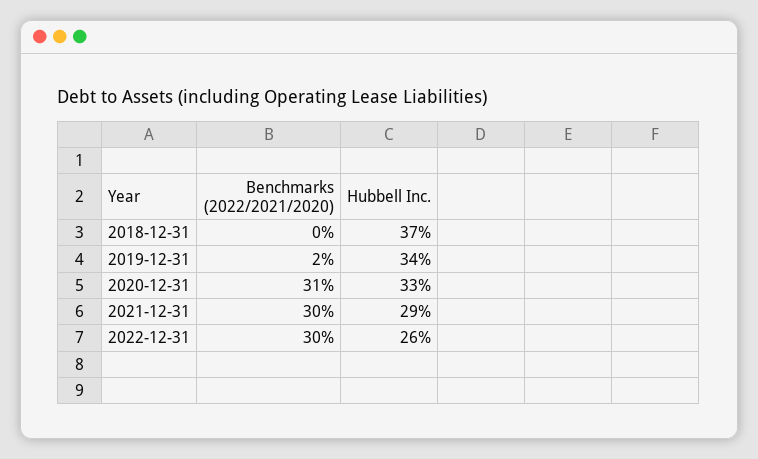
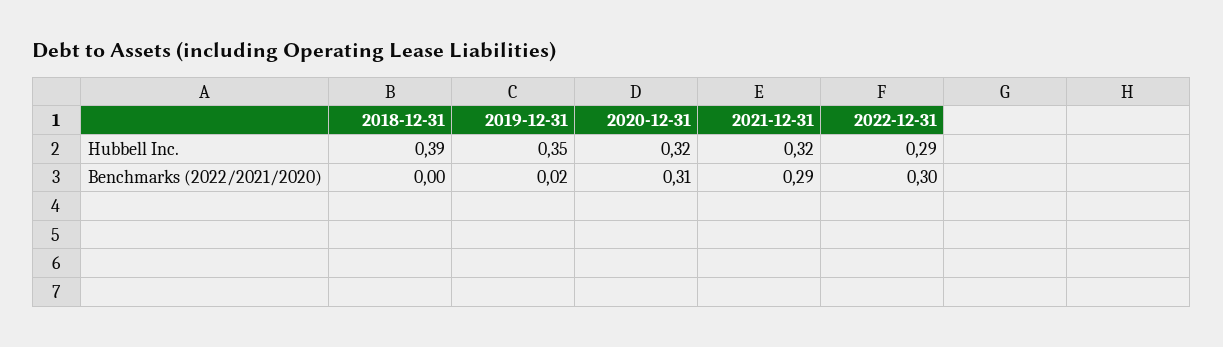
  {
    "Benchmarks (2022/2021/2020)": {
      "2018-12-31": 0,
      "2019-12-31": 0.02,
      "2020-12-31": 0.31,
-     "2021-12-31": 0.3,
+     "2021-12-31": 0.29,
      "2022-12-31": 0.3
    },
    "Hubbell Inc.": {
-     "2018-12-31": 0.37,
+     "2018-12-31": 0.39,
-     "2019-12-31": 0.34,
+     "2019-12-31": 0.35,
-     "2020-12-31": 0.33,
+     "2020-12-31": 0.32,
-     "2021-12-31": 0.29,
+     "2021-12-31": 0.32,
-     "2022-12-31": 0.26
+     "2022-12-31": 0.29
    }
  }

